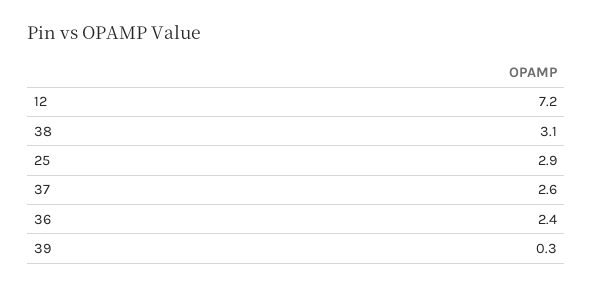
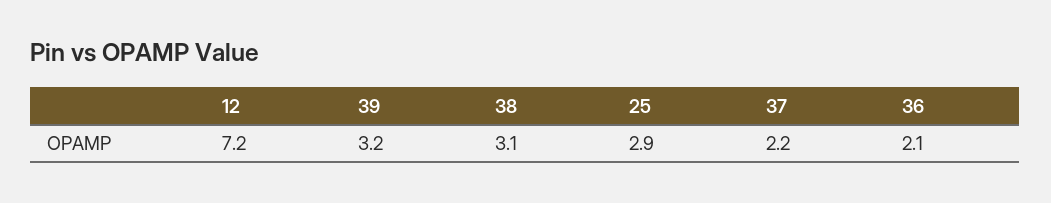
  {
    "12": 7.2,
    "38": 3.1,
    "25": 2.9,
-   "37": 2.6,
+   "37": 2.2,
-   "36": 2.4,
+   "36": 2.1,
-   "39": 0.3
+   "39": 3.2
  }

